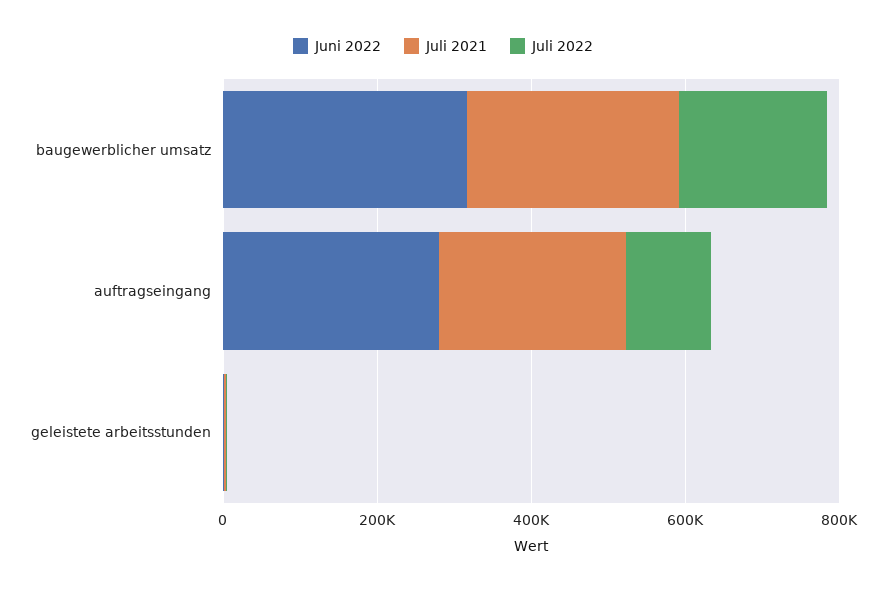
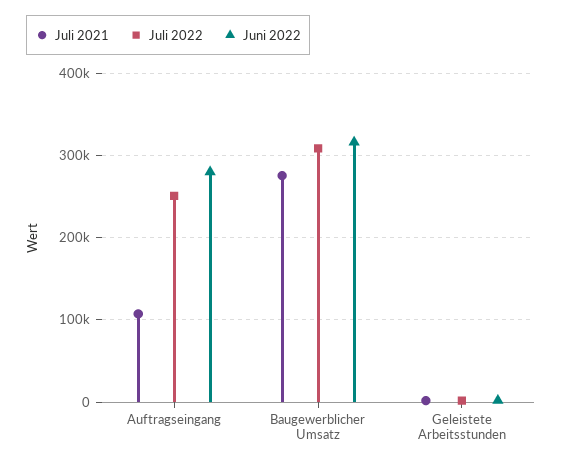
  {
    "Juni 2022": {
      "baugewerblicher umsatz": 320000,
      "auftragseingang": 280000,
      "geleistete arbeitsstunden": 0
    },
    "Juli 2021": {
      "baugewerblicher umsatz": 280000,
-     "auftragseingang": 250000,
+     "auftragseingang": 110000,
      "geleistete arbeitsstunden": 0
    },
    "Juli 2022": {
-     "baugewerblicher umsatz": 200000,
+     "baugewerblicher umsatz": 310000,
-     "auftragseingang": 100000,
+     "auftragseingang": 250000,
      "geleistete arbeitsstunden": 0
    }
  }

